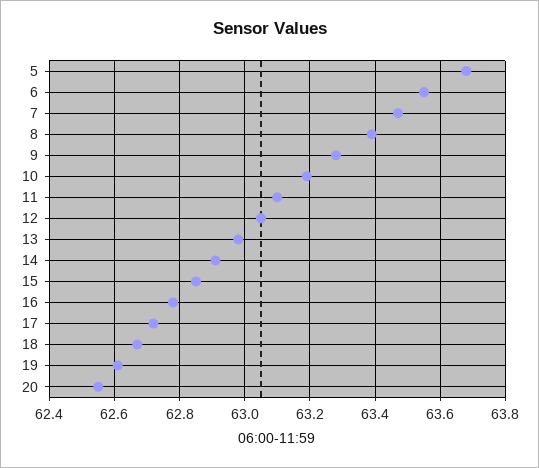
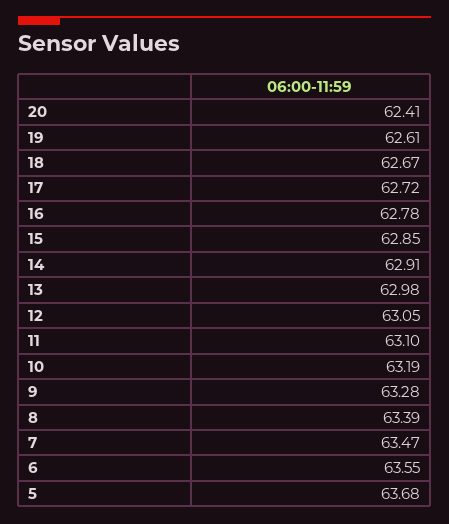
  {
    "5": 63.68,
    "6": 63.55,
    "7": 63.47,
    "8": 63.39,
    "9": 63.28,
    "10": 63.19,
    "11": 63.1,
    "12": 63.05,
    "13": 62.98,
    "14": 62.91,
    "15": 62.85,
    "16": 62.78,
    "17": 62.72,
    "18": 62.67,
    "19": 62.61,
-   "20": 62.55
+   "20": 62.41
  }

